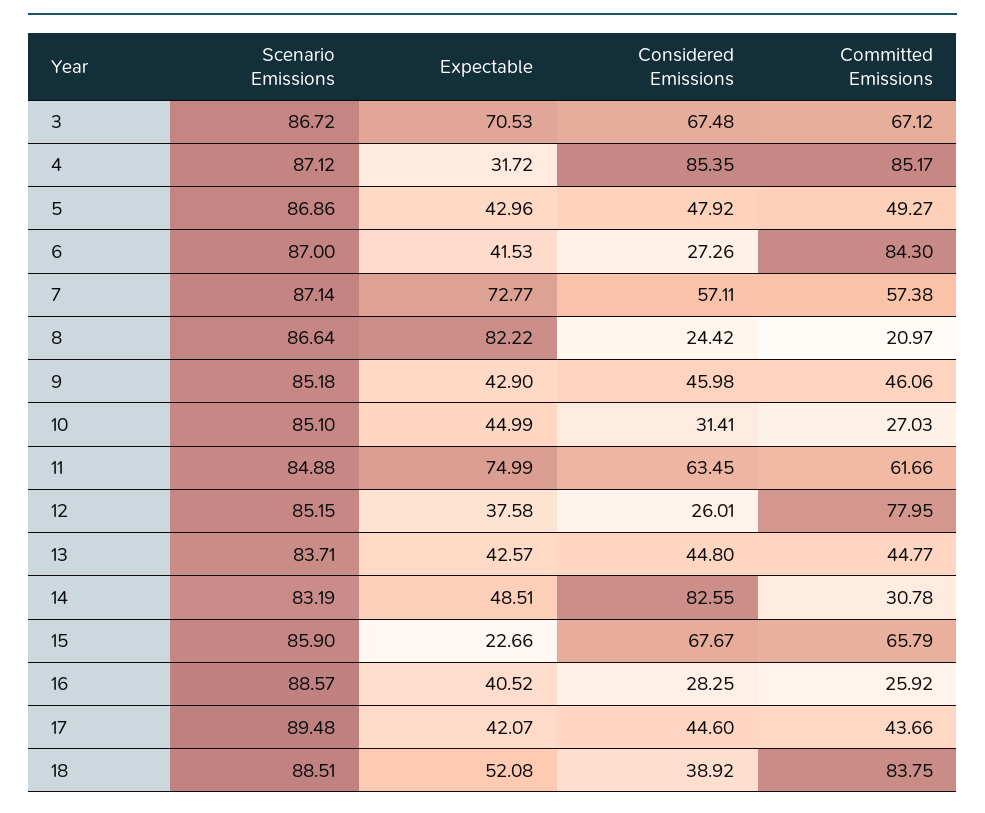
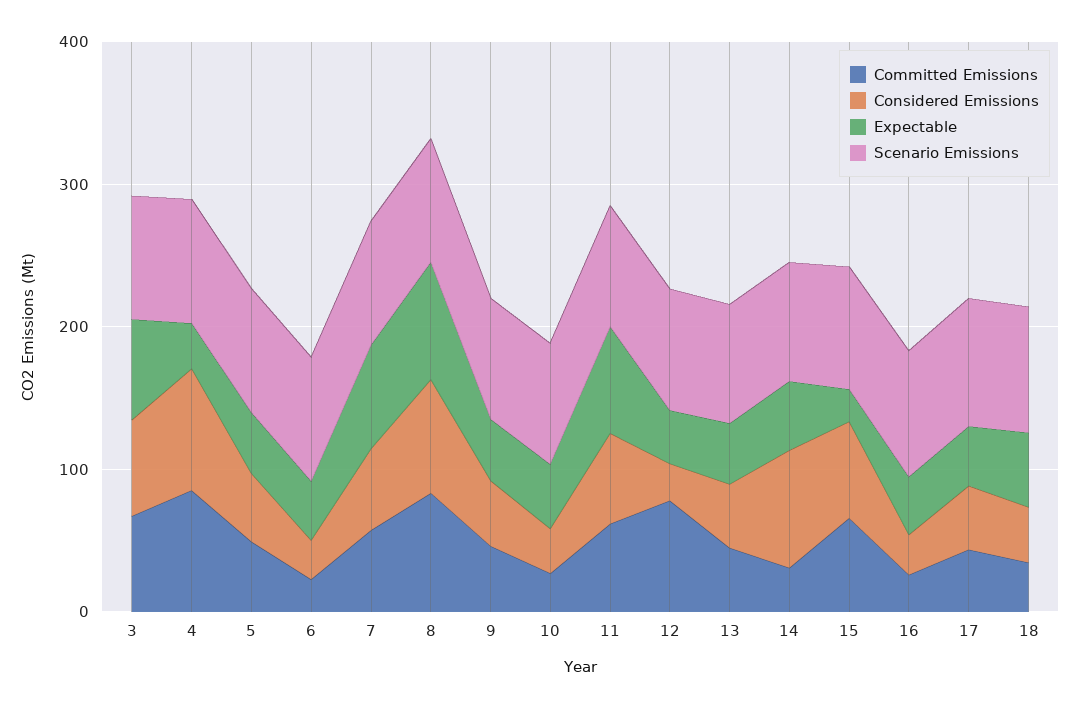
  {
    "Scenario Emissions": {
      "3": 86.72,
      "4": 87.12,
      "5": 86.86,
      "6": 87,
      "7": 87.14,
      "8": 86.64,
      "9": 85.18,
      "10": 85.1,
      "11": 84.88,
      "12": 85.15,
      "13": 83.71,
      "14": 83.19,
      "15": 85.9,
      "16": 88.57,
      "17": 89.48,
      "18": 88.51
    },
    "Expectable": {
      "3": 70.53,
      "4": 31.72,
      "5": 42.96,
      "6": 41.53,
      "7": 72.77,
      "8": 82.22,
      "9": 42.9,
      "10": 44.99,
      "11": 74.99,
      "12": 37.58,
      "13": 42.57,
      "14": 48.51,
      "15": 22.66,
      "16": 40.52,
      "17": 42.07,
      "18": 52.08
    },
    "Considered Emissions": {
      "3": 67.48,
      "4": 85.35,
      "5": 47.92,
      "6": 27.26,
      "7": 57.11,
-     "8": 24.42,
+     "8": 80,
      "9": 45.98,
      "10": 31.41,
      "11": 63.45,
      "12": 26.01,
      "13": 44.8,
      "14": 82.55,
      "15": 67.67,
      "16": 28.25,
      "17": 44.6,
      "18": 38.92
    },
    "Committed Emissions": {
      "3": 67.12,
      "4": 85.17,
      "5": 49.27,
-     "6": 84.3,
+     "6": 20,
      "7": 57.38,
-     "8": 20.97,
+     "8": 80,
      "9": 46.06,
      "10": 27.03,
      "11": 61.66,
      "12": 77.95,
      "13": 44.77,
      "14": 30.78,
      "15": 65.79,
      "16": 25.92,
      "17": 43.66,
-     "18": 83.75
+     "18": 40
    }
  }

